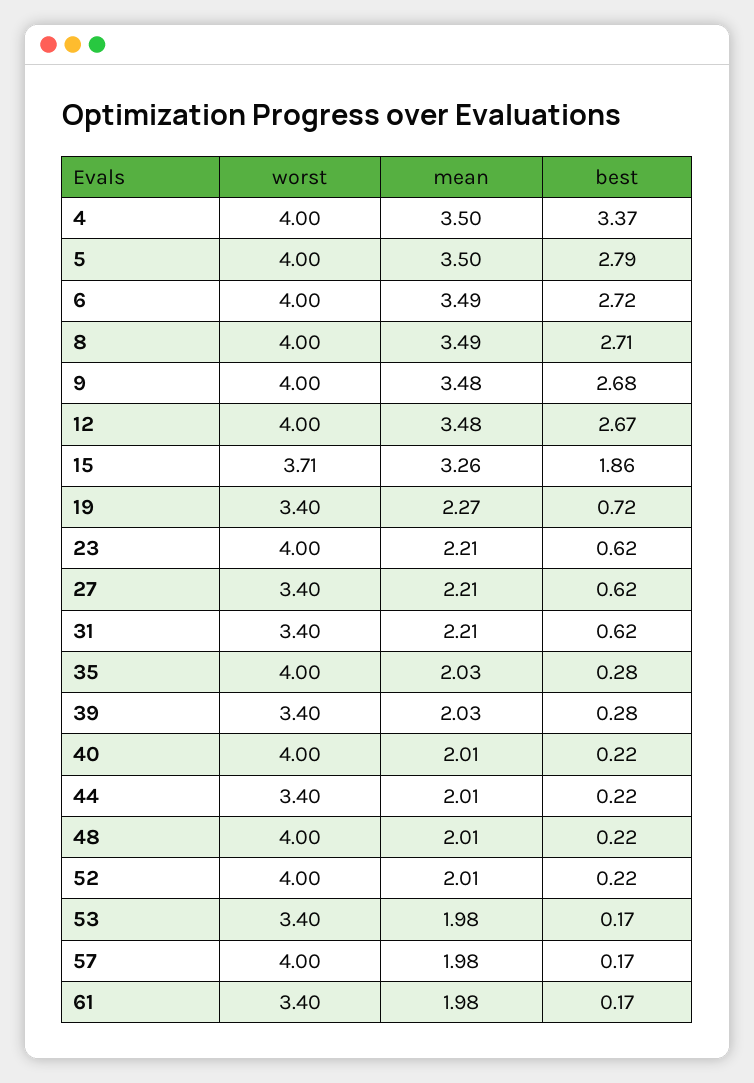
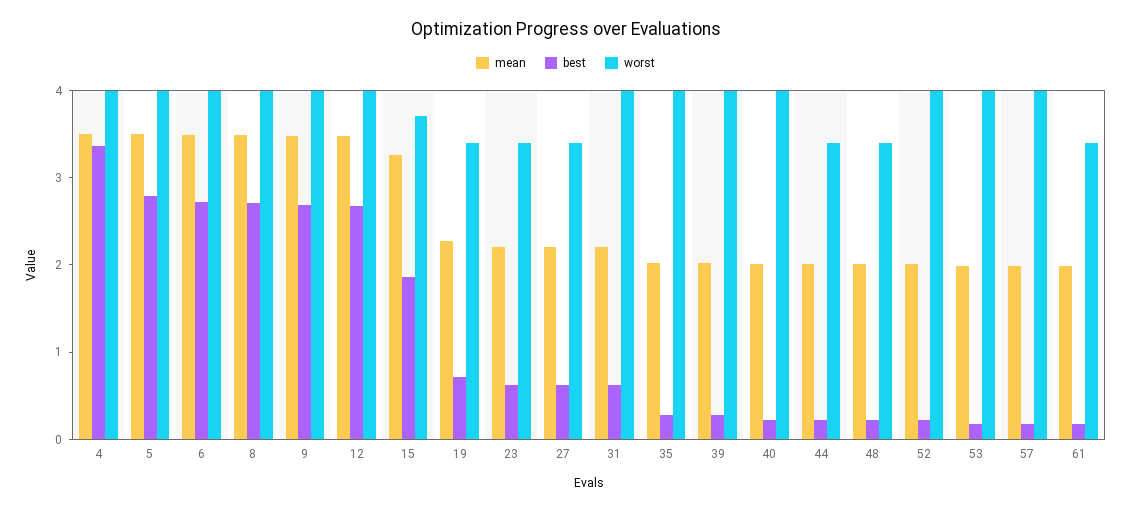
  {
    "worst": {
      "4": 4,
      "5": 4,
      "6": 4,
      "8": 4,
      "9": 4,
      "12": 4,
      "15": 3.71,
      "19": 3.4,
-     "23": 4,
+     "23": 3.4,
      "27": 3.4,
-     "31": 3.4,
+     "31": 4,
      "35": 4,
-     "39": 3.4,
+     "39": 4,
      "40": 4,
      "44": 3.4,
-     "48": 4,
+     "48": 3.4,
      "52": 4,
-     "53": 3.4,
+     "53": 4,
      "57": 4,
      "61": 3.4
    },
    "mean": {
      "4": 3.5,
      "5": 3.5,
      "6": 3.49,
      "8": 3.49,
      "9": 3.48,
      "12": 3.48,
      "15": 3.26,
      "19": 2.27,
      "23": 2.21,
      "27": 2.21,
      "31": 2.21,
      "35": 2.03,
      "39": 2.03,
      "40": 2.01,
      "44": 2.01,
      "48": 2.01,
      "52": 2.01,
      "53": 1.98,
      "57": 1.98,
      "61": 1.98
    },
    "best": {
      "4": 3.37,
      "5": 2.79,
      "6": 2.72,
      "8": 2.71,
      "9": 2.68,
      "12": 2.67,
      "15": 1.86,
      "19": 0.72,
      "23": 0.62,
      "27": 0.62,
      "31": 0.62,
      "35": 0.28,
      "39": 0.28,
      "40": 0.22,
      "44": 0.22,
      "48": 0.22,
      "52": 0.22,
      "53": 0.17,
      "57": 0.17,
      "61": 0.17
    }
  }

